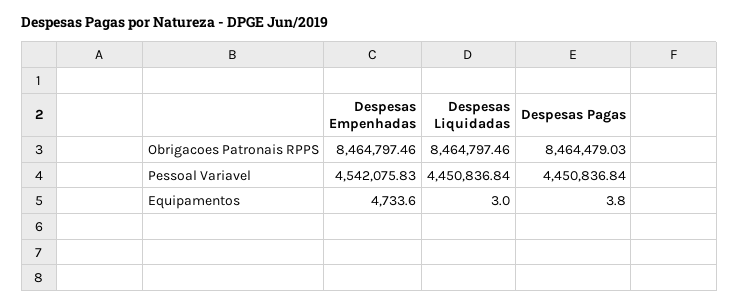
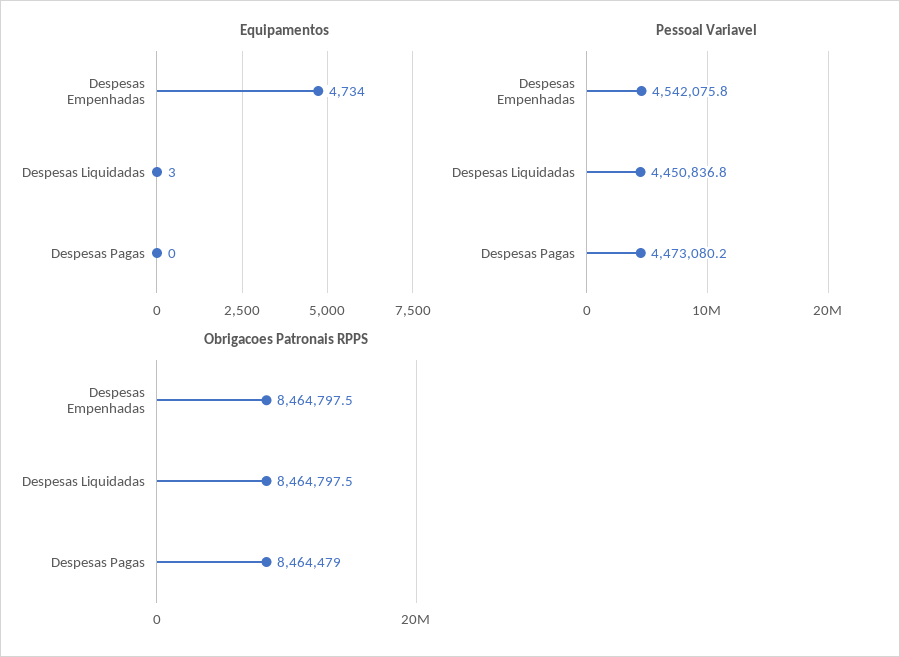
  {
    "Obrigacoes Patronais RPPS": {
      "Despesas Empenhadas": 8464797.46,
      "Despesas Liquidadas": 8464797.46,
      "Despesas Pagas": 8464479.03
    },
    "Pessoal Variavel": {
      "Despesas Empenhadas": 4542075.83,
      "Despesas Liquidadas": 4450836.84,
-     "Despesas Pagas": 4450836.84
+     "Despesas Pagas": 4473080.2
    },
    "Equipamentos": {
      "Despesas Empenhadas": 4733.6,
      "Despesas Liquidadas": 3,
-     "Despesas Pagas": 3.8
+     "Despesas Pagas": 0
    }
  }

